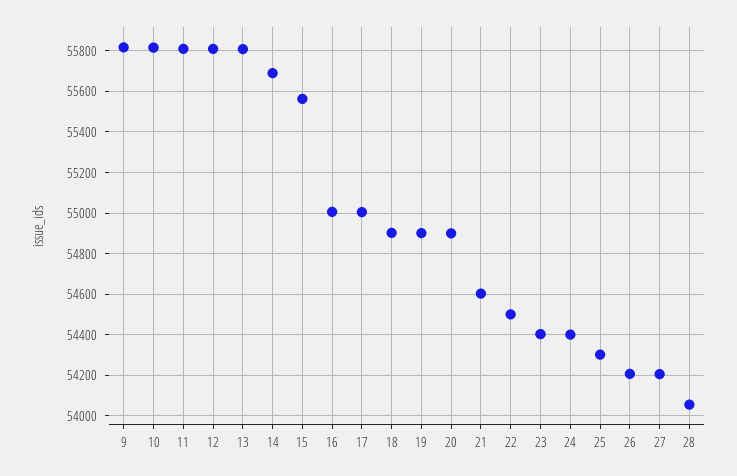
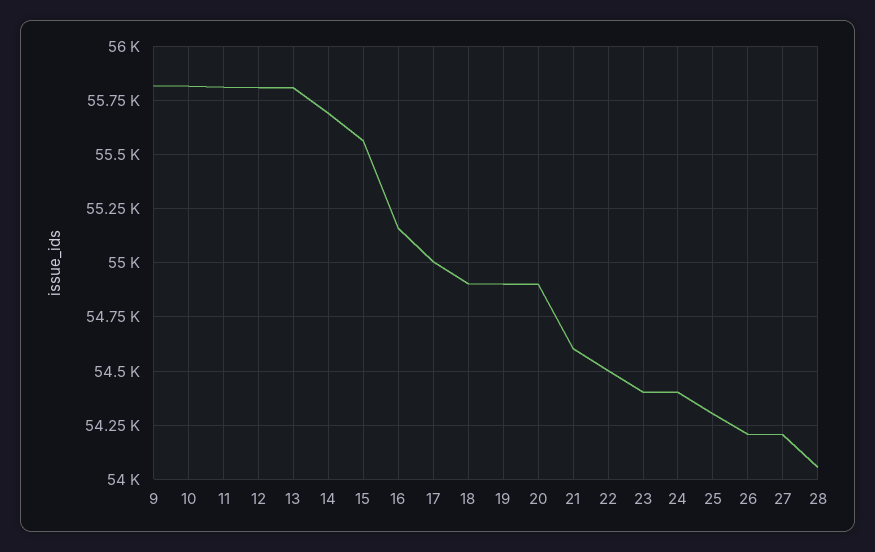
  {
    "9": 55800,
    "10": 55800,
    "11": 55800,
    "12": 55800,
    "13": 55800,
    "14": 55700,
    "15": 55550,
-   "16": 55000,
+   "16": 55150,
    "17": 55000,
    "18": 54900,
    "19": 54900,
    "20": 54900,
    "21": 54600,
    "22": 54500,
    "23": 54400,
    "24": 54400,
    "25": 54300,
    "26": 54200,
    "27": 54200,
    "28": 54050
  }

